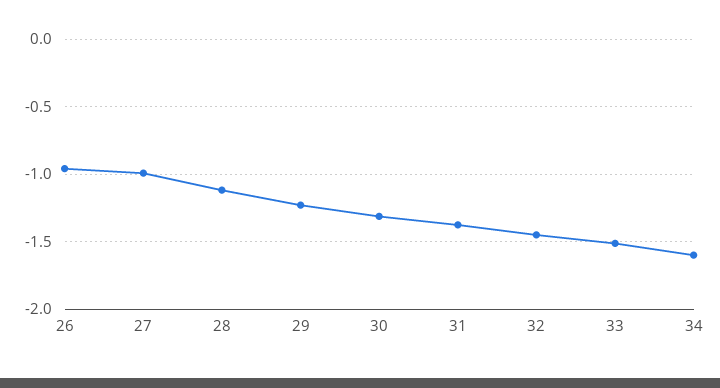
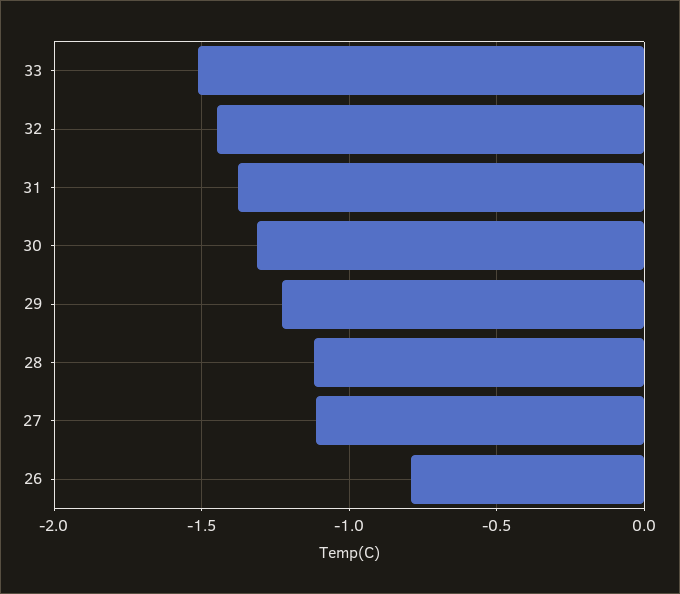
  {
-   "26": -0.95,
+   "26": -0.8,
-   "27": -1,
+   "27": -1.1,
    "28": -1.1,
    "29": -1.25,
    "30": -1.3,
    "31": -1.4,
    "32": -1.45,
-   "33": -1.5,
+   "33": -1.5
-   "34": -1.6
  }

